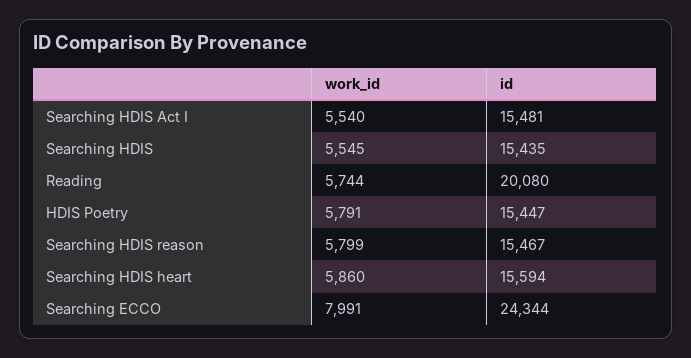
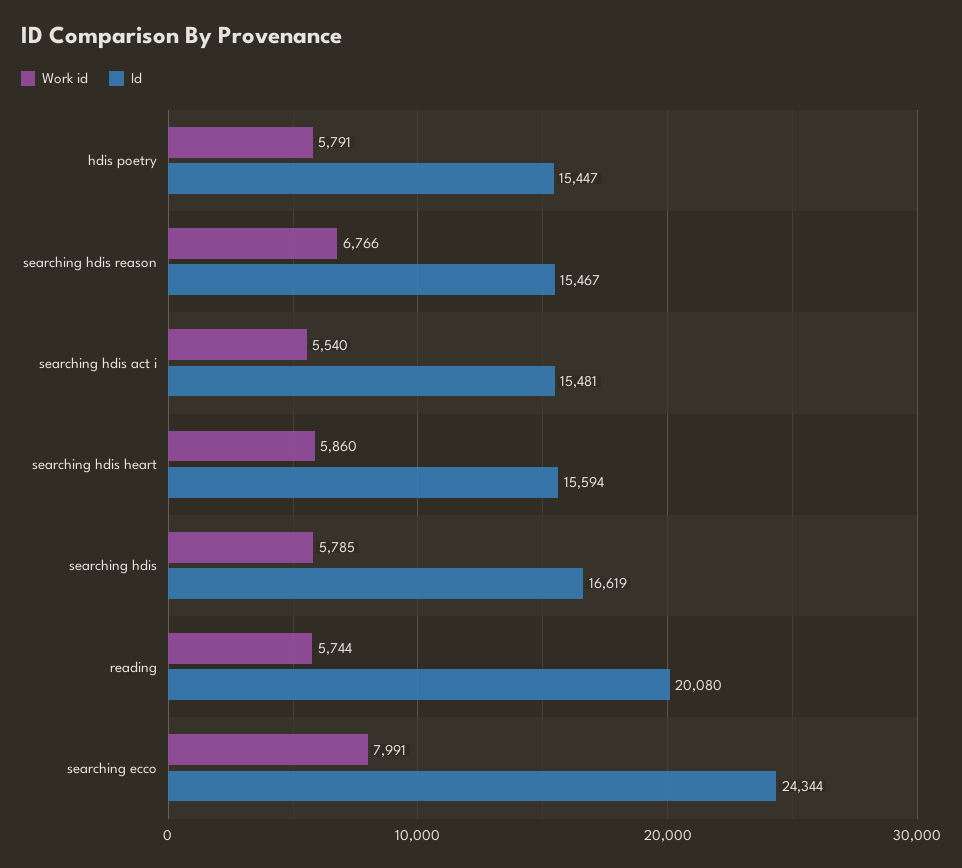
  {
    "work_id": {
      "Searching HDIS Act I": 5540,
-     "Searching HDIS": 5545,
+     "Searching HDIS": 5785,
      "Reading": 5744,
      "HDIS Poetry": 5791,
-     "Searching HDIS reason": 5799,
+     "Searching HDIS reason": 6766,
      "Searching HDIS heart": 5860,
      "Searching ECCO": 7991
    },
    "id": {
      "Searching HDIS Act I": 15481,
-     "Searching HDIS": 15435,
+     "Searching HDIS": 16619,
      "Reading": 20080,
      "HDIS Poetry": 15447,
      "Searching HDIS reason": 15467,
      "Searching HDIS heart": 15594,
      "Searching ECCO": 24344
    }
  }

